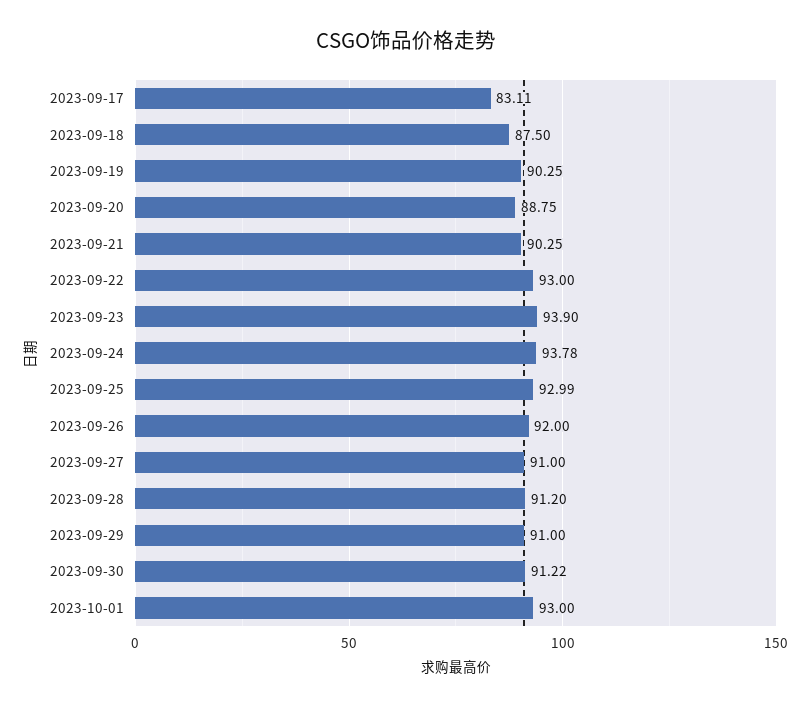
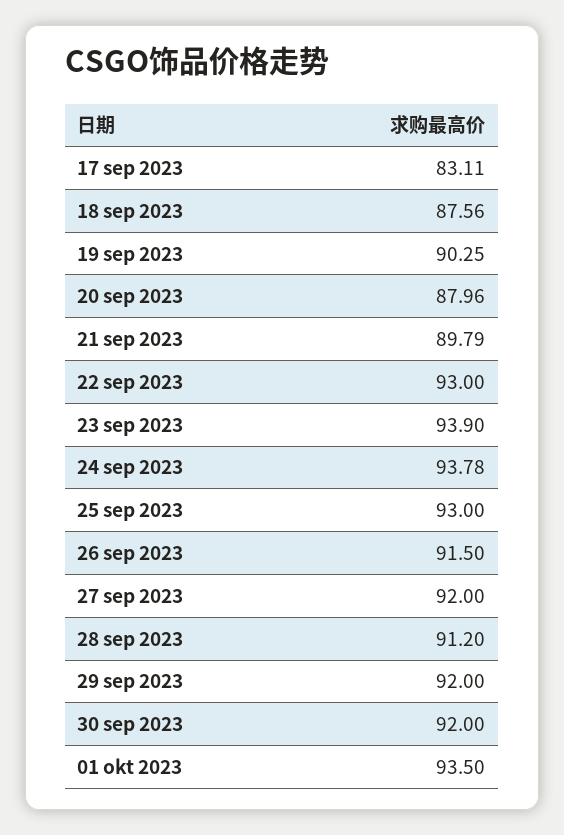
  {
    "2023-09-17": 83.11,
-   "2023-09-18": 87.5,
+   "2023-09-18": 87.56,
    "2023-09-19": 90.25,
-   "2023-09-20": 88.75,
+   "2023-09-20": 87.96,
-   "2023-09-21": 90.25,
+   "2023-09-21": 89.79,
    "2023-09-22": 93,
    "2023-09-23": 93.9,
    "2023-09-24": 93.78,
-   "2023-09-25": 92.99,
+   "2023-09-25": 93,
-   "2023-09-26": 92,
+   "2023-09-26": 91.5,
-   "2023-09-27": 91,
+   "2023-09-27": 92,
    "2023-09-28": 91.2,
-   "2023-09-29": 91,
+   "2023-09-29": 92,
-   "2023-09-30": 91.22,
+   "2023-09-30": 92,
-   "2023-10-01": 93
+   "2023-10-01": 93.5
  }

